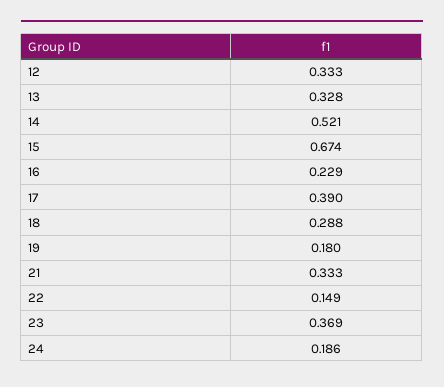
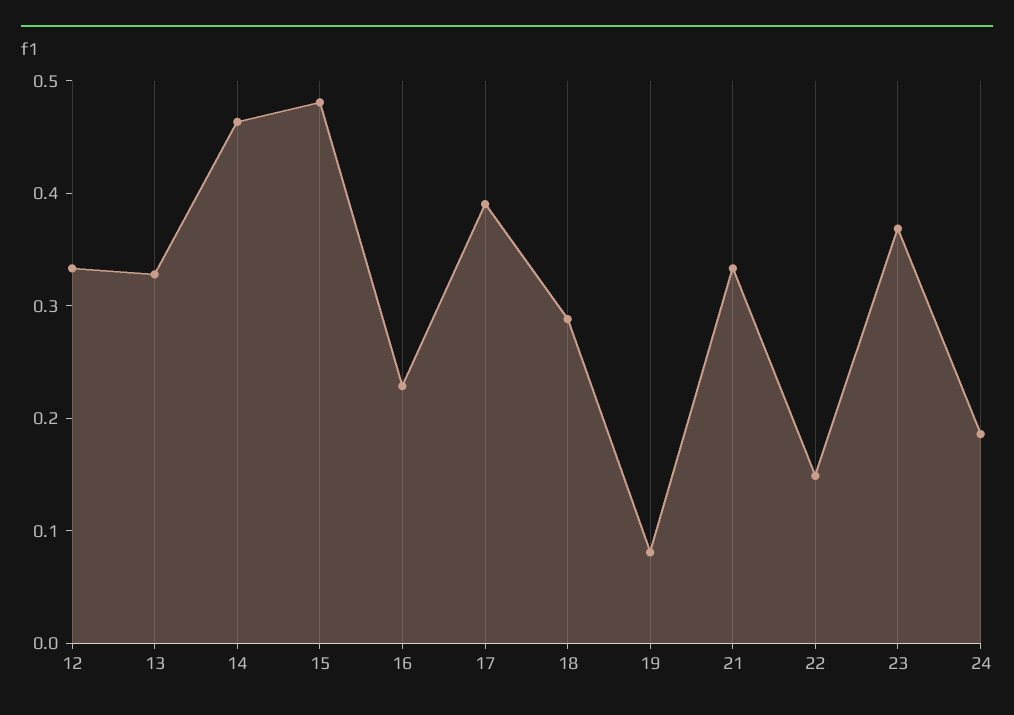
  {
    "12": 0.333,
    "13": 0.328,
-   "14": 0.521,
+   "14": 0.46,
-   "15": 0.674,
+   "15": 0.48,
    "16": 0.229,
    "17": 0.39,
    "18": 0.288,
-   "19": 0.18,
+   "19": 0.08,
    "21": 0.333,
    "22": 0.149,
    "23": 0.369,
    "24": 0.186
  }

